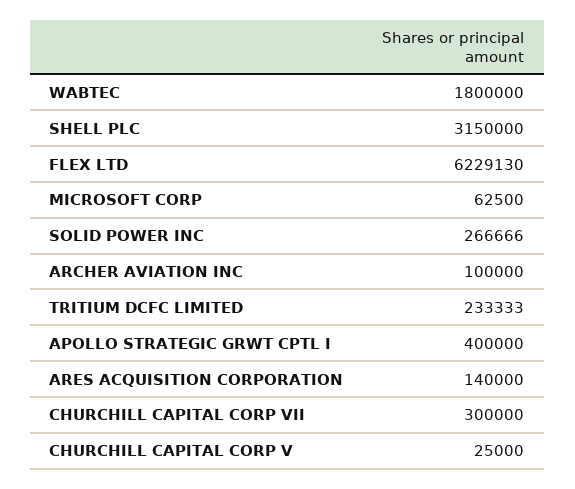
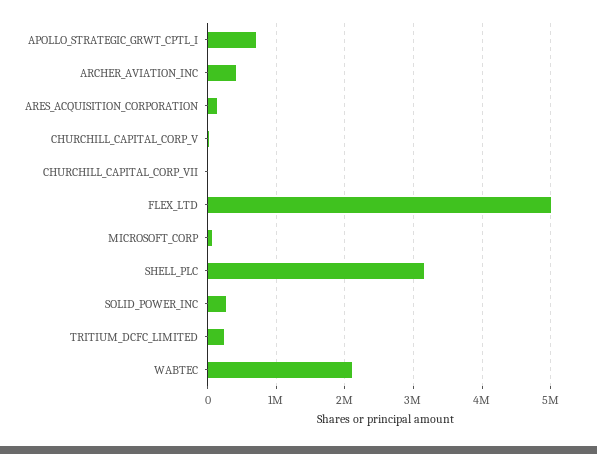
  {
-   "WABTEC": 1800000,
+   "WABTEC": 2100000,
    "SHELL PLC": 3150000,
-   "FLEX LTD": 6229130,
+   "FLEX LTD": 5000000,
    "MICROSOFT CORP": 62500,
    "SOLID POWER INC": 266666,
-   "ARCHER AVIATION INC": 100000,
+   "ARCHER AVIATION INC": 400000,
    "TRITIUM DCFC LIMITED": 233333,
-   "APOLLO STRATEGIC GRWT CPTL I": 400000,
+   "APOLLO STRATEGIC GRWT CPTL I": 700000,
    "ARES ACQUISITION CORPORATION": 140000,
-   "CHURCHILL CAPITAL CORP VII": 300000,
+   "CHURCHILL CAPITAL CORP VII": 0,
    "CHURCHILL CAPITAL CORP V": 25000
  }

